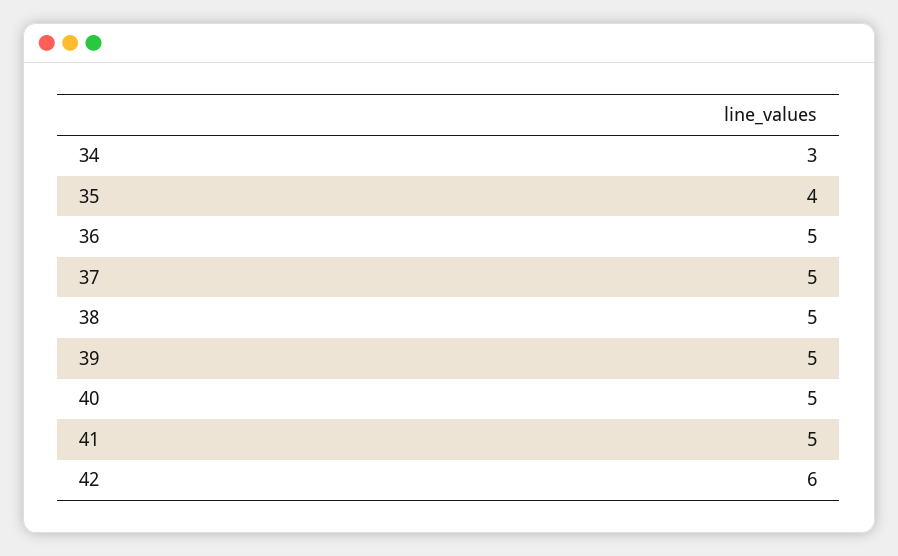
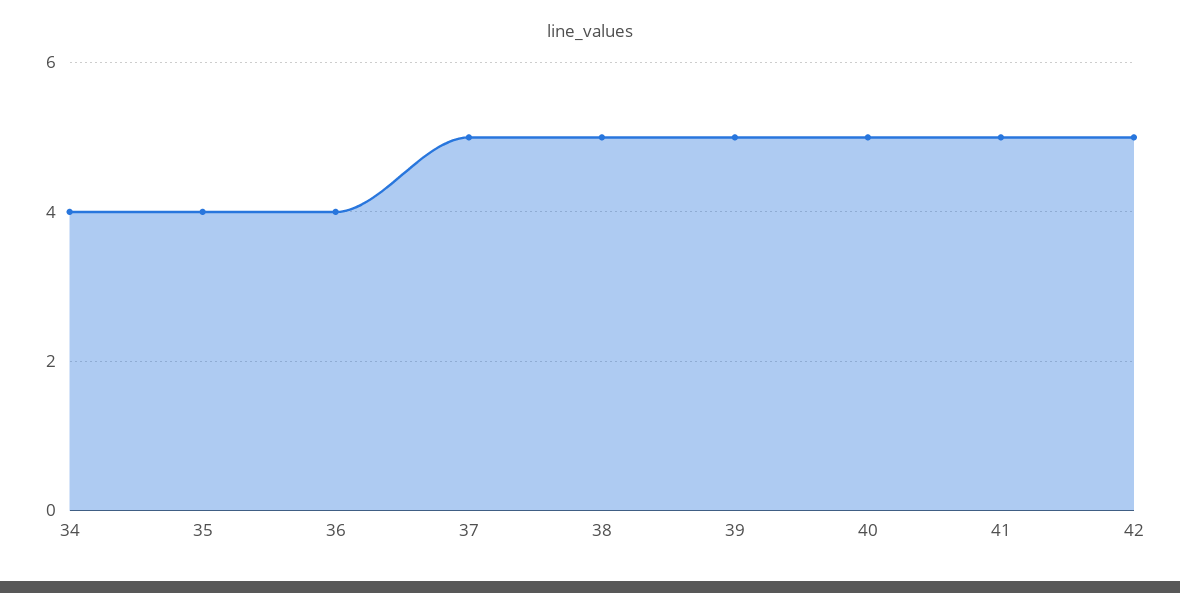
  {
-   "34": 3,
+   "34": 4,
    "35": 4,
-   "36": 5,
+   "36": 4,
    "37": 5,
    "38": 5,
    "39": 5,
    "40": 5,
    "41": 5,
-   "42": 6
+   "42": 5
  }

